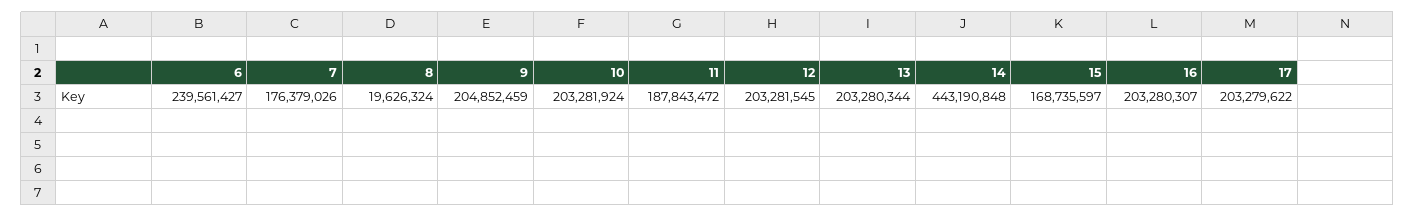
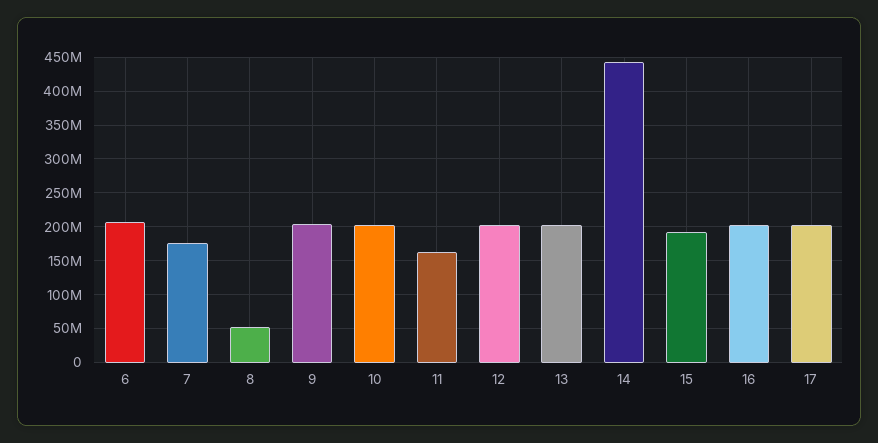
  {
-   "6": 239561427,
+   "6": 210000000,
    "7": 176379026,
-   "8": 19626324,
+   "8": 50000000,
    "9": 204852459,
    "10": 203281924,
-   "11": 187843472,
+   "11": 160000000,
    "12": 203281545,
    "13": 203280344,
    "14": 443190848,
-   "15": 168735597,
+   "15": 190000000,
    "16": 203280307,
    "17": 203279622
  }

